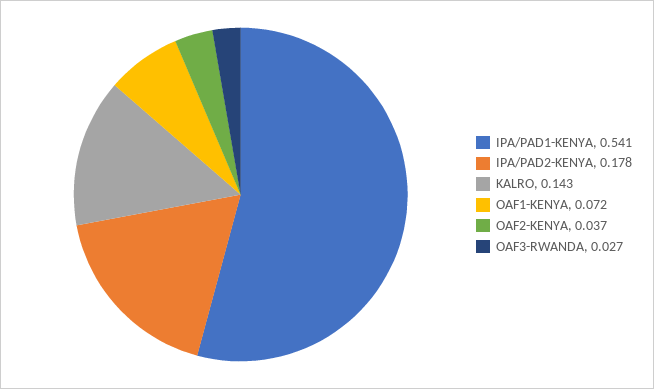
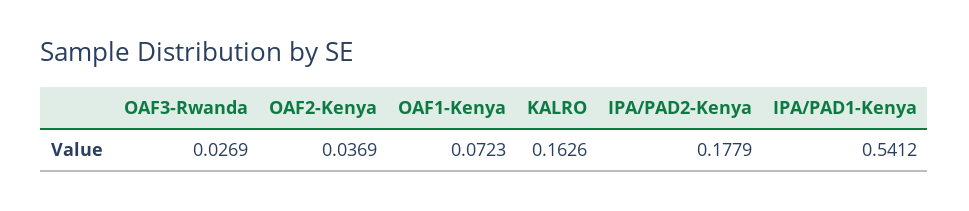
  {
    "IPA/PAD1-KENYA": 0.5412,
    "IPA/PAD2-KENYA": 0.1779,
-   "KALRO": 0.143,
+   "KALRO": 0.1626,
    "OAF1-KENYA": 0.0723,
    "OAF2-KENYA": 0.0369,
    "OAF3-RWANDA": 0.0269
  }

